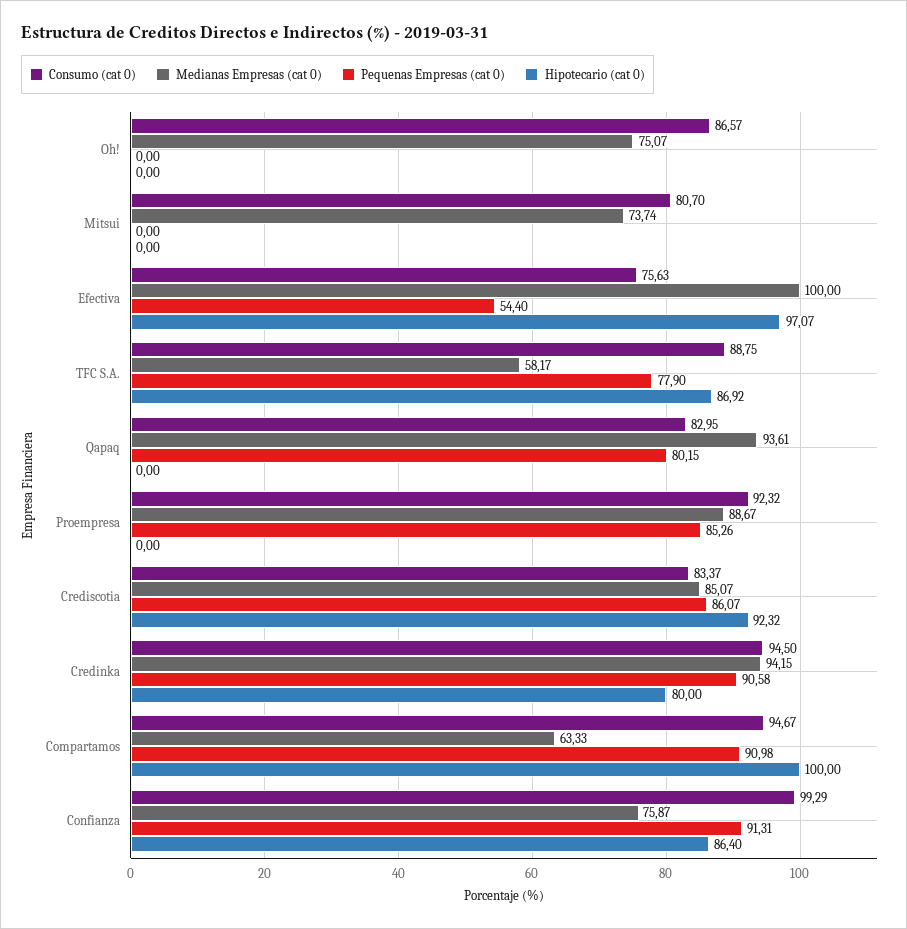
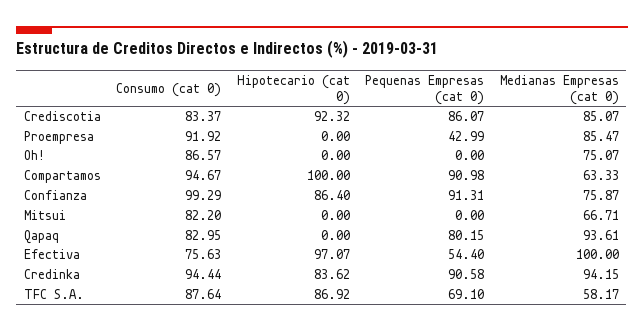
  {
    "Consumo (cat 0)": {
      "Oh!": 86.57,
-     "Mitsui": 80.7,
+     "Mitsui": 82.2,
      "Efectiva": 75.63,
-     "TFC S.A.": 88.75,
+     "TFC S.A.": 87.64,
      "Qapaq": 82.95,
-     "Proempresa": 92.32,
+     "Proempresa": 91.92,
      "Crediscotia": 83.37,
-     "Credinka": 94.5,
+     "Credinka": 94.44,
      "Compartamos": 94.67,
      "Confianza": 99.29
    },
    "Medianas Empresas (cat 0)": {
      "Oh!": 75.07,
-     "Mitsui": 73.74,
+     "Mitsui": 66.71,
      "Efectiva": 100,
      "TFC S.A.": 58.17,
      "Qapaq": 93.61,
-     "Proempresa": 88.67,
+     "Proempresa": 85.47,
      "Crediscotia": 85.07,
      "Credinka": 94.15,
      "Compartamos": 63.33,
      "Confianza": 75.87
    },
    "Pequenas Empresas (cat 0)": {
      "Oh!": 0,
      "Mitsui": 0,
      "Efectiva": 54.4,
-     "TFC S.A.": 77.9,
+     "TFC S.A.": 69.1,
      "Qapaq": 80.15,
-     "Proempresa": 85.26,
+     "Proempresa": 42.99,
      "Crediscotia": 86.07,
      "Credinka": 90.58,
      "Compartamos": 90.98,
      "Confianza": 91.31
    },
    "Hipotecario (cat 0)": {
      "Oh!": 0,
      "Mitsui": 0,
      "Efectiva": 97.07,
      "TFC S.A.": 86.92,
      "Qapaq": 0,
      "Proempresa": 0,
      "Crediscotia": 92.32,
-     "Credinka": 80,
+     "Credinka": 83.62,
      "Compartamos": 100,
      "Confianza": 86.4
    }
  }

